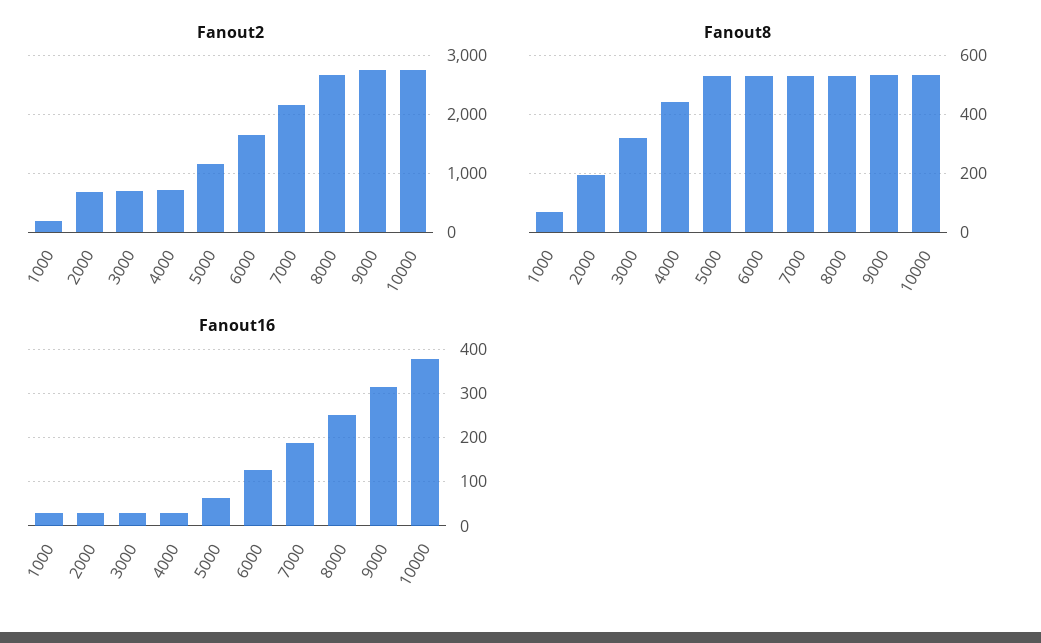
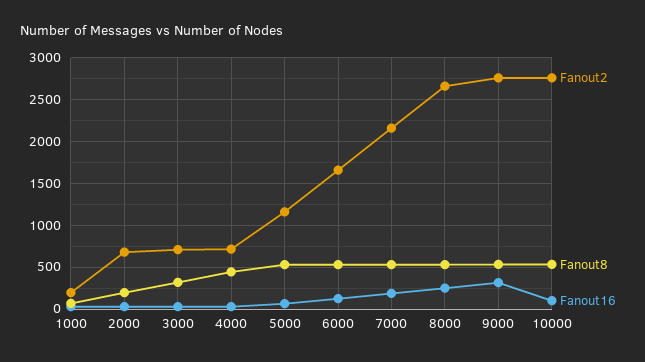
  {
    "Fanout2": {
      "1000": 200,
      "2000": 700,
      "3000": 700,
      "4000": 700,
      "5000": 1200,
      "6000": 1700,
      "7000": 2200,
      "8000": 2700,
      "9000": 2800,
      "10000": 2800
    },
    "Fanout8": {
      "1000": 75,
      "2000": 200,
      "3000": 325,
      "4000": 450,
      "5000": 525,
      "6000": 525,
      "7000": 525,
      "8000": 525,
      "9000": 525,
      "10000": 525
    },
    "Fanout16": {
      "1000": 40,
      "2000": 40,
      "3000": 20,
      "4000": 20,
      "5000": 60,
      "6000": 120,
      "7000": 180,
      "8000": 260,
      "9000": 320,
-     "10000": 380
+     "10000": 100
    }
  }

